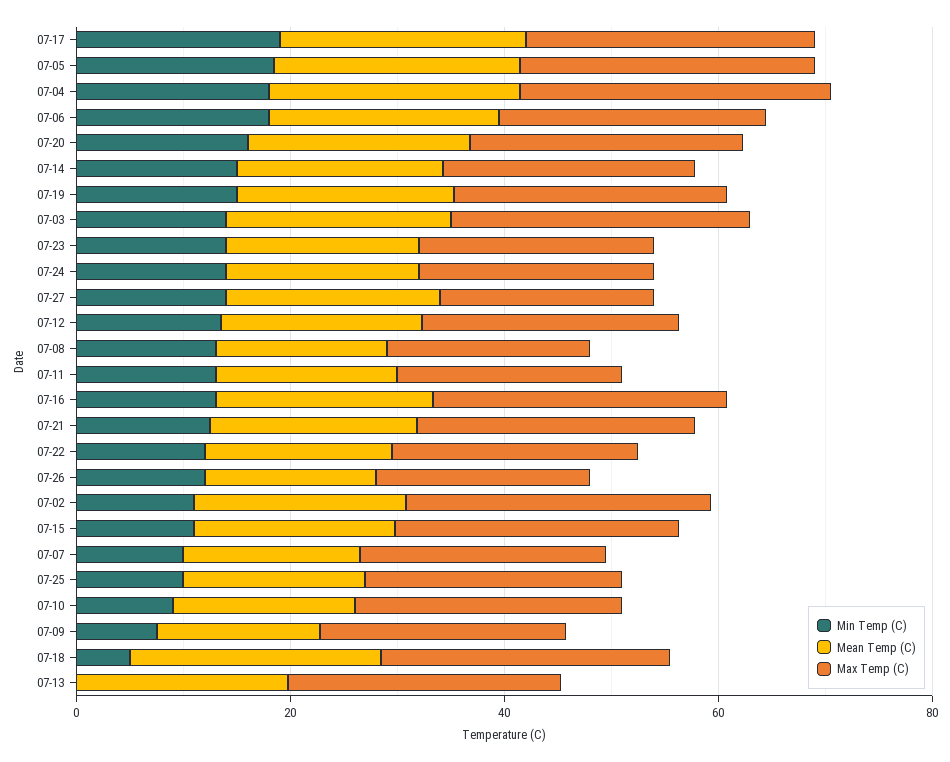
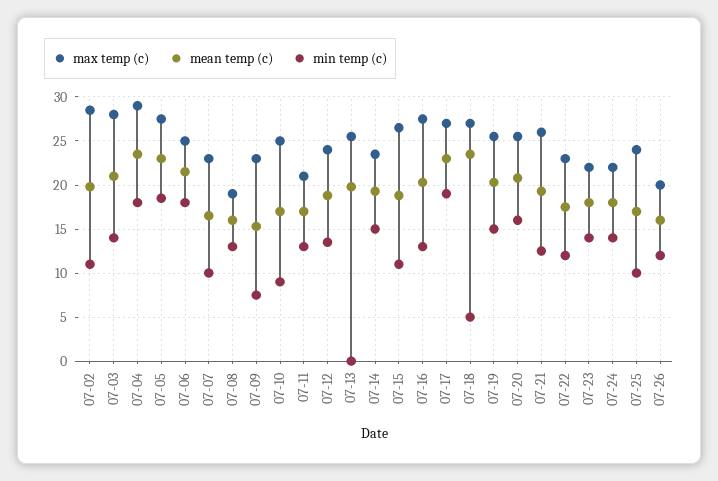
  {
    "Min Temp (C)": {
      "07-17": 19,
      "07-05": 19,
      "07-04": 18,
      "07-06": 18,
      "07-20": 16,
      "07-14": 15,
      "07-19": 15,
      "07-03": 14,
      "07-23": 14,
      "07-24": 14,
-     "07-27": 15,
      "07-12": 14,
      "07-08": 13,
      "07-11": 13,
      "07-16": 13,
      "07-21": 13,
      "07-22": 12,
      "07-26": 12,
      "07-02": 11,
      "07-15": 11,
      "07-07": 10,
      "07-25": 10,
      "07-10": 9,
      "07-09": 8,
      "07-18": 5,
      "07-13": 0
    },
    "Mean Temp (C)": {
      "07-17": 23,
      "07-05": 23,
      "07-04": 24,
      "07-06": 22,
      "07-20": 21,
      "07-14": 19,
      "07-19": 20,
      "07-03": 21,
      "07-23": 18,
      "07-24": 18,
-     "07-27": 20,
      "07-12": 19,
      "07-08": 16,
      "07-11": 17,
      "07-16": 20,
      "07-21": 19,
      "07-22": 18,
      "07-26": 16,
      "07-02": 20,
      "07-15": 19,
      "07-07": 17,
      "07-25": 17,
      "07-10": 17,
      "07-09": 15,
      "07-18": 24,
      "07-13": 20
    },
    "Max Temp (C)": {
      "07-17": 27,
      "07-05": 28,
      "07-04": 29,
      "07-06": 25,
      "07-20": 26,
      "07-14": 24,
      "07-19": 26,
      "07-03": 28,
      "07-23": 22,
      "07-24": 22,
-     "07-27": 20,
      "07-12": 24,
      "07-08": 19,
      "07-11": 21,
      "07-16": 28,
      "07-21": 26,
      "07-22": 23,
      "07-26": 20,
      "07-02": 29,
      "07-15": 27,
      "07-07": 23,
      "07-25": 24,
      "07-10": 25,
      "07-09": 23,
      "07-18": 27,
      "07-13": 26
    }
  }

